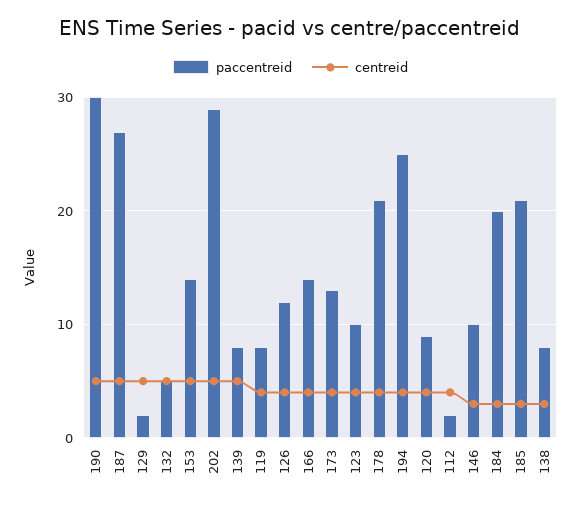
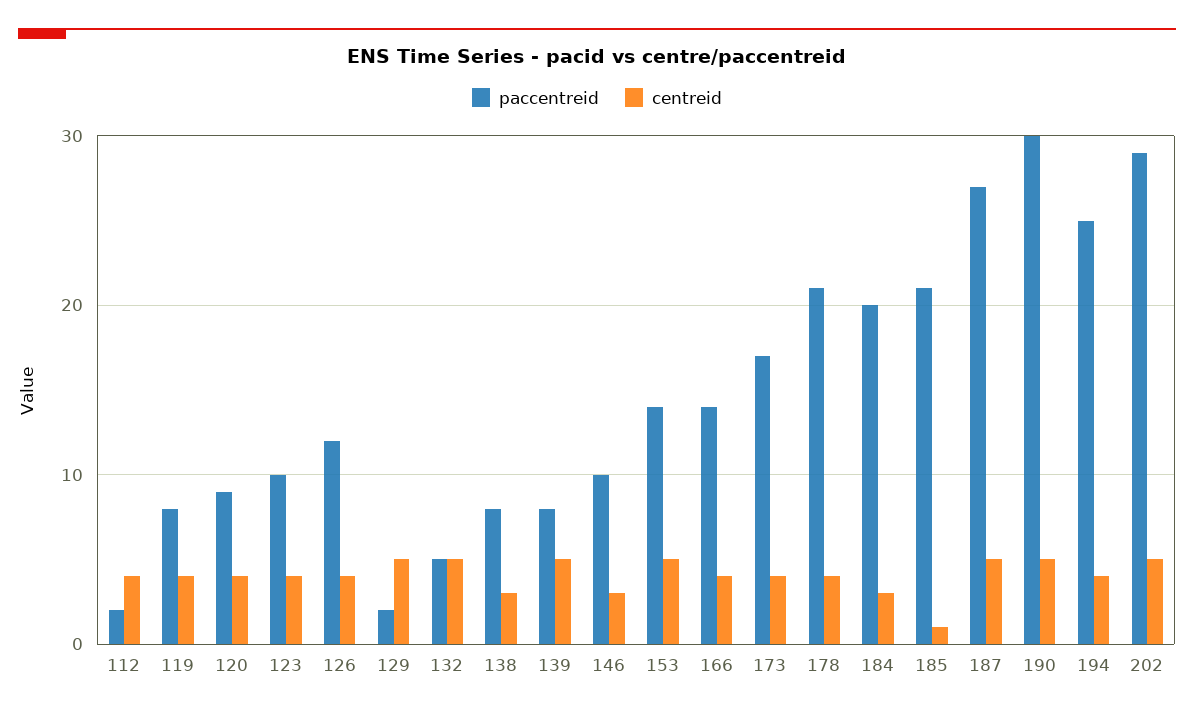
  {
    "paccentreid": {
      "190": 30,
      "187": 27,
      "129": 2,
      "132": 5,
      "153": 14,
      "202": 29,
      "139": 8,
      "119": 8,
      "126": 12,
      "166": 14,
-     "173": 13,
+     "173": 17,
      "123": 10,
      "178": 21,
      "194": 25,
      "120": 9,
      "112": 2,
      "146": 10,
      "184": 20,
      "185": 21,
      "138": 8
    },
    "centreid": {
      "190": 5,
      "187": 5,
      "129": 5,
      "132": 5,
      "153": 5,
      "202": 5,
      "139": 5,
      "119": 4,
      "126": 4,
      "166": 4,
      "173": 4,
      "123": 4,
      "178": 4,
      "194": 4,
      "120": 4,
      "112": 4,
      "146": 3,
      "184": 3,
-     "185": 3,
+     "185": 1,
      "138": 3
    }
  }

